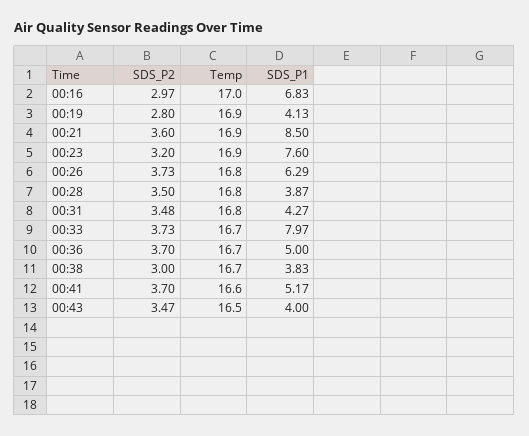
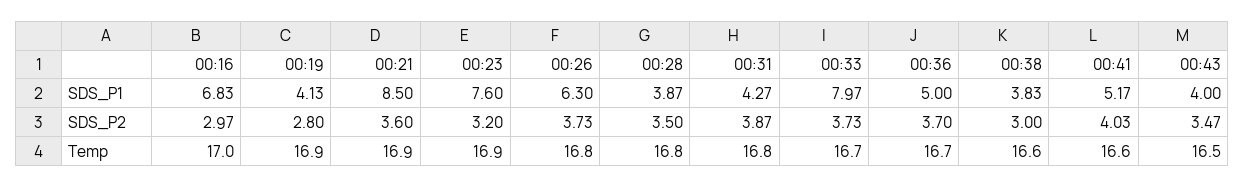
  {
    "SDS_P2": {
      "00:16": 2.97,
      "00:19": 2.8,
      "00:21": 3.6,
      "00:23": 3.2,
      "00:26": 3.73,
      "00:28": 3.5,
-     "00:31": 3.48,
+     "00:31": 3.87,
      "00:33": 3.73,
      "00:36": 3.7,
      "00:38": 3,
-     "00:41": 3.7,
+     "00:41": 4.03,
      "00:43": 3.47
    },
    "Temp": {
      "00:16": 17,
      "00:19": 16.9,
      "00:21": 16.9,
      "00:23": 16.9,
      "00:26": 16.8,
      "00:28": 16.8,
      "00:31": 16.8,
      "00:33": 16.7,
      "00:36": 16.7,
-     "00:38": 16.7,
+     "00:38": 16.6,
      "00:41": 16.6,
      "00:43": 16.5
    },
    "SDS_P1": {
      "00:16": 6.83,
      "00:19": 4.13,
      "00:21": 8.5,
      "00:23": 7.6,
-     "00:26": 6.29,
+     "00:26": 6.3,
      "00:28": 3.87,
      "00:31": 4.27,
      "00:33": 7.97,
      "00:36": 5,
      "00:38": 3.83,
      "00:41": 5.17,
      "00:43": 4
    }
  }

